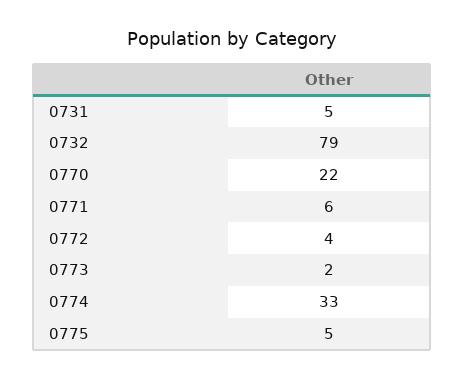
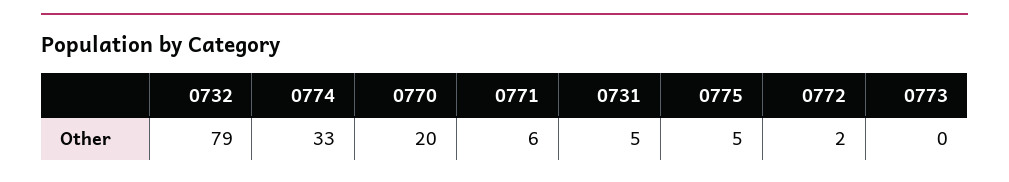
  {
    "0731": 5,
    "0732": 79,
-   "0770": 22,
+   "0770": 20,
    "0771": 6,
-   "0772": 4,
+   "0772": 2,
-   "0773": 2,
+   "0773": 0,
    "0774": 33,
    "0775": 5
  }

